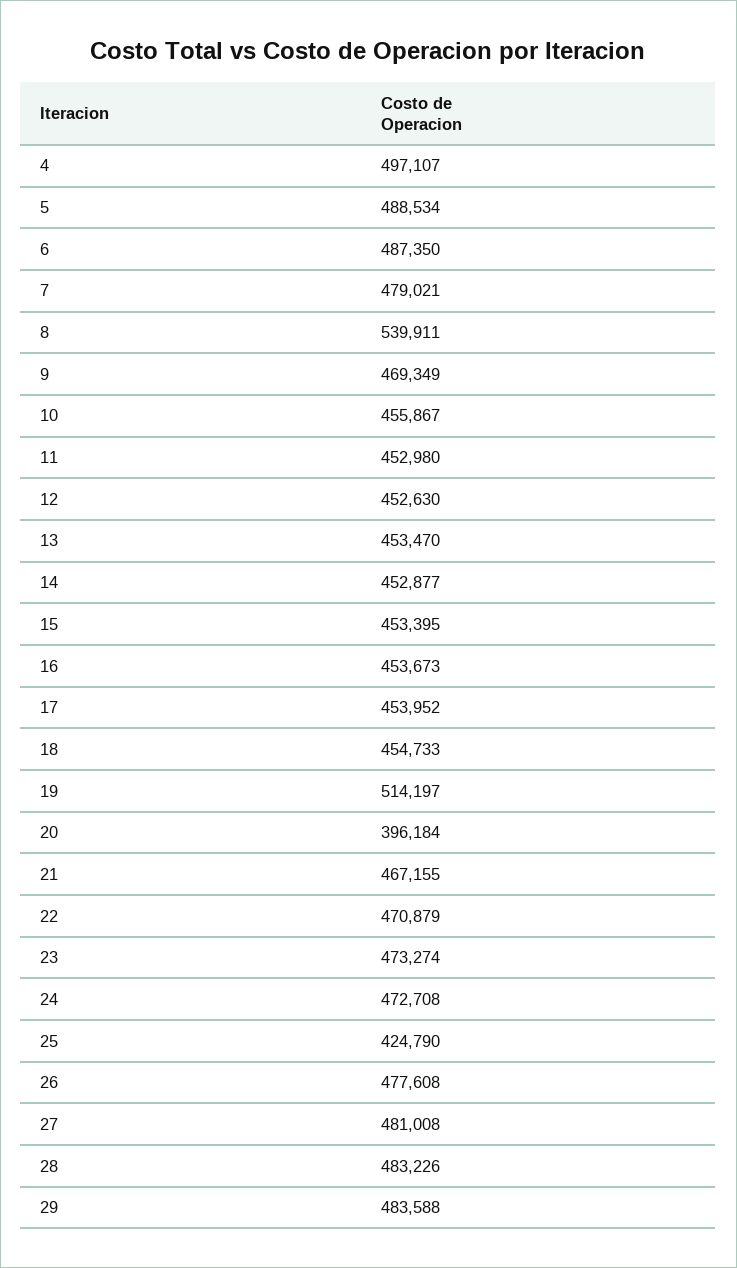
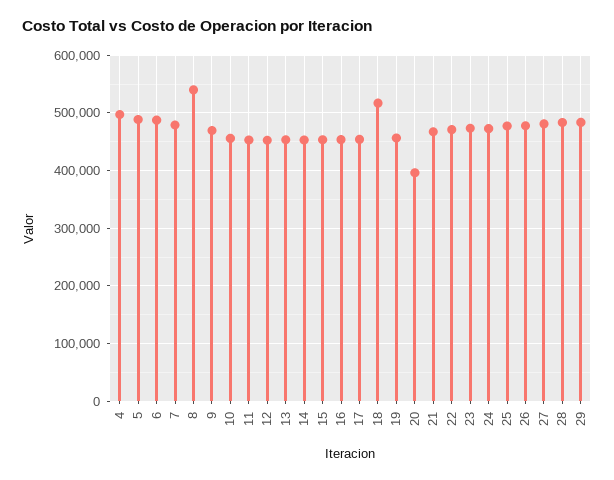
  {
    "4": 497107,
    "5": 488534,
    "6": 487350,
    "7": 479021,
    "8": 539911,
    "9": 469349,
    "10": 455867,
    "11": 452980,
    "12": 452630,
    "13": 453470,
    "14": 452877,
    "15": 453395,
    "16": 453673,
    "17": 453952,
-   "18": 454733,
+   "18": 520000,
-   "19": 514197,
+   "19": 460000,
    "20": 396184,
    "21": 467155,
    "22": 470879,
    "23": 473274,
    "24": 472708,
-   "25": 424790,
+   "25": 480000,
    "26": 477608,
    "27": 481008,
    "28": 483226,
    "29": 483588
  }

